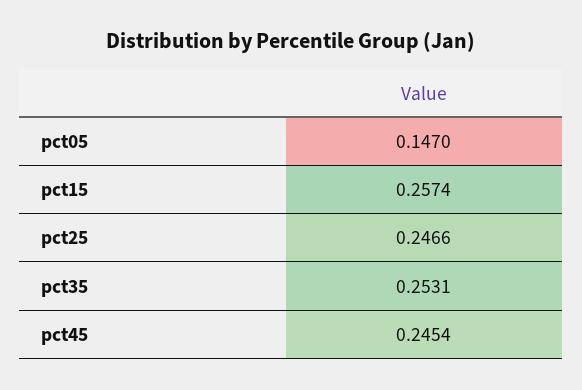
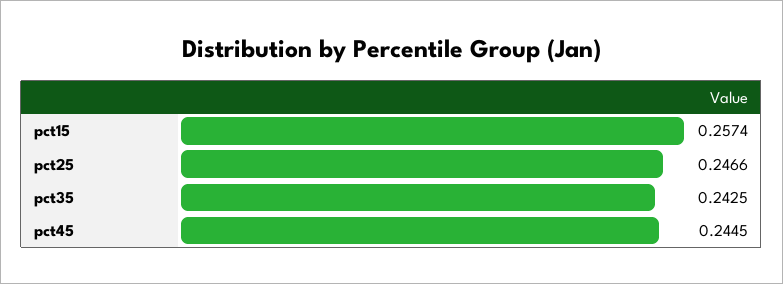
  {
-   "pct05": 0.147,
    "pct15": 0.2574,
    "pct25": 0.2466,
-   "pct35": 0.2531,
+   "pct35": 0.2425,
-   "pct45": 0.2454
+   "pct45": 0.2445
  }

